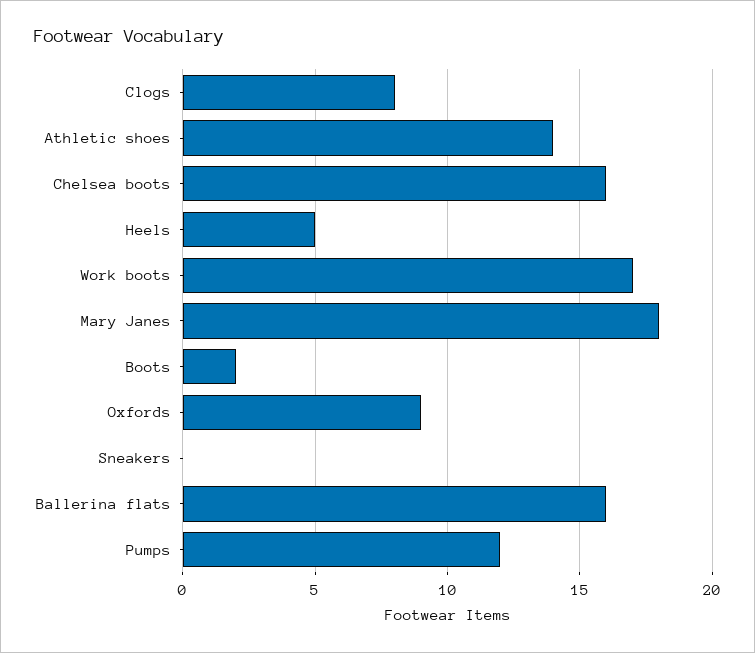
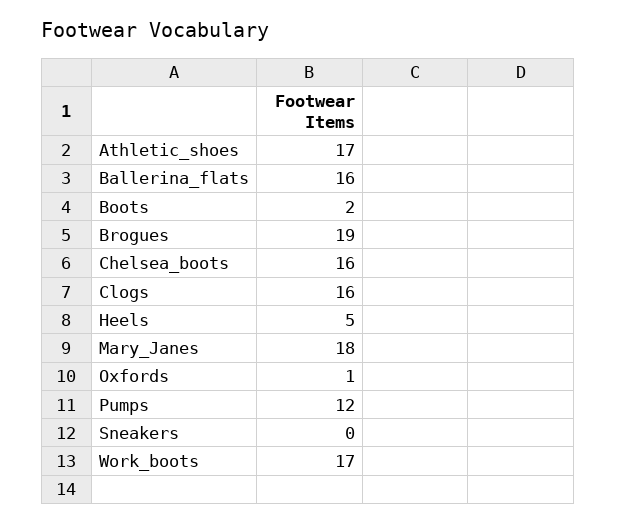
  {
-   "Clogs": 8,
+   "Clogs": 16,
-   "Athletic shoes": 14,
+   "Athletic shoes": 17,
    "Chelsea boots": 16,
    "Heels": 5,
    "Work boots": 17,
    "Mary Janes": 18,
    "Boots": 2,
-   "Oxfords": 9,
+   "Oxfords": 1,
    "Sneakers": 0,
    "Ballerina flats": 16,
-   "Pumps": 12
+   "Pumps": 12,
+   "Brogues": 19
  }

